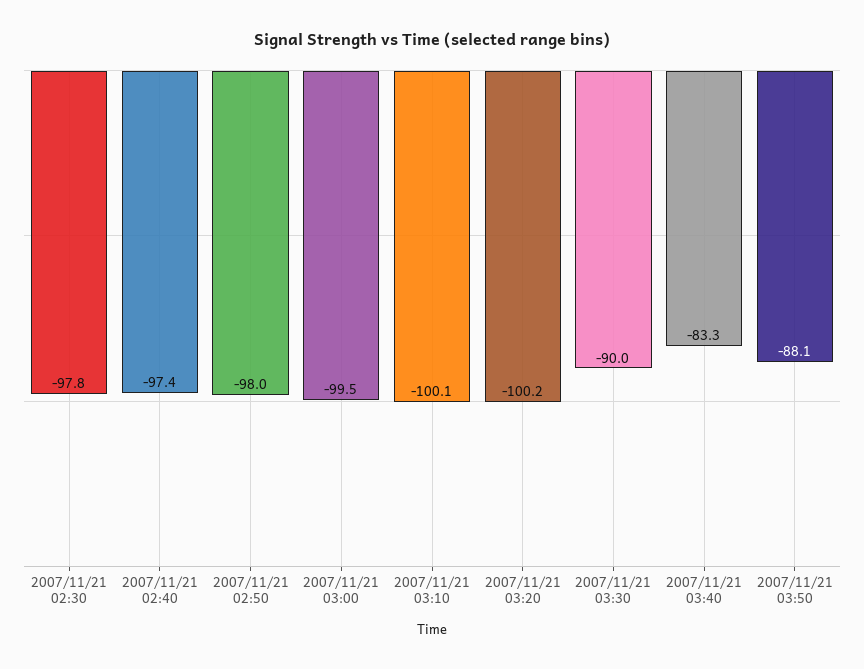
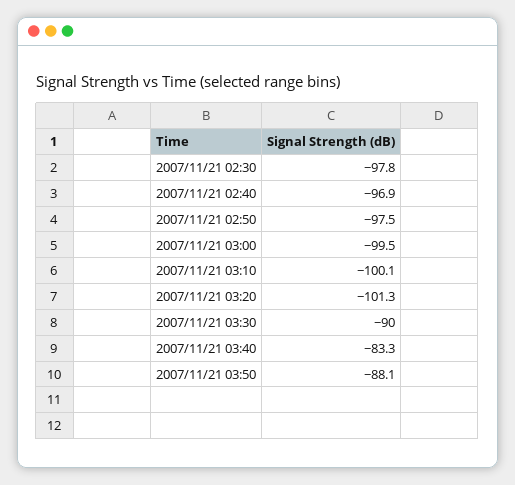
  {
    "2007/11/21 02:30": -97.8,
-   "2007/11/21 02:40": -97.4,
+   "2007/11/21 02:40": -96.9,
-   "2007/11/21 02:50": -98,
+   "2007/11/21 02:50": -97.5,
    "2007/11/21 03:00": -99.5,
    "2007/11/21 03:10": -100.1,
-   "2007/11/21 03:20": -100.2,
+   "2007/11/21 03:20": -101.3,
    "2007/11/21 03:30": -90,
    "2007/11/21 03:40": -83.3,
    "2007/11/21 03:50": -88.1
  }

